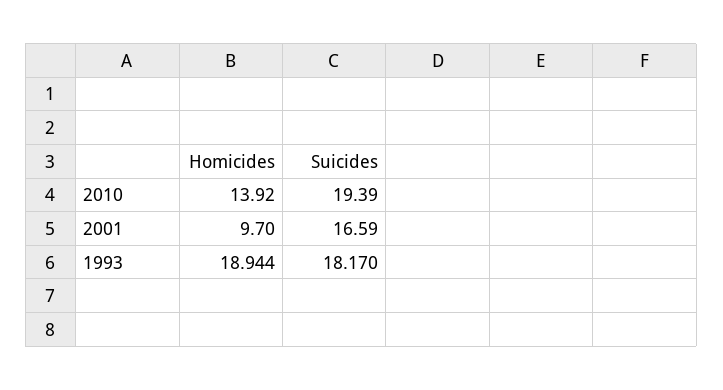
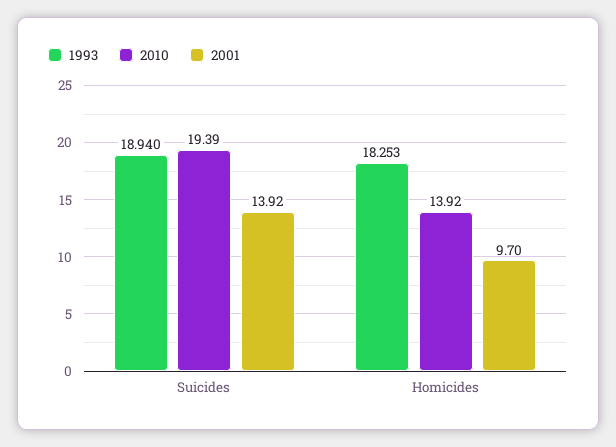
  {
    "2010": {
      "Homicides": 13.92,
      "Suicides": 19.39
    },
    "2001": {
      "Homicides": 9.7,
-     "Suicides": 16.59
+     "Suicides": 13.92
    },
    "1993": {
-     "Homicides": 18.944,
+     "Homicides": 18.253,
-     "Suicides": 18.17
+     "Suicides": 18.94
    }
  }

